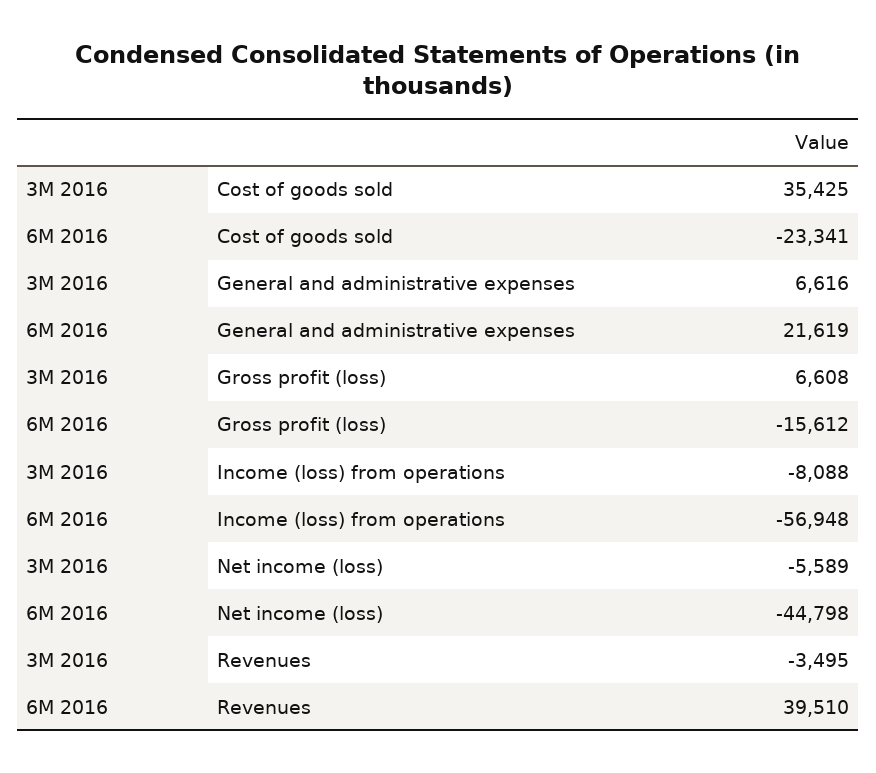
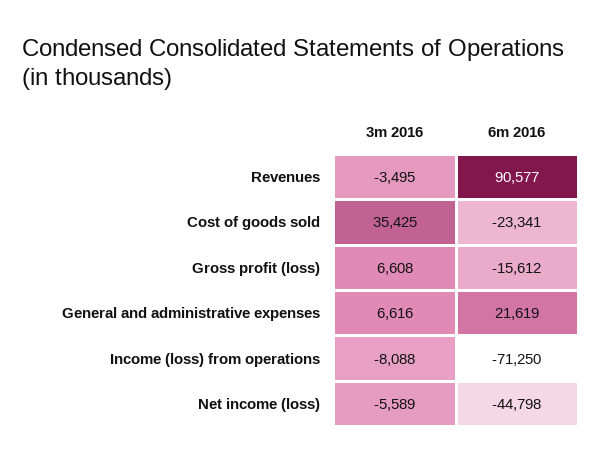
  {
    "3M 2016": {
      "Cost of goods sold": 35425,
      "General and administrative expenses": 6616,
      "Gross profit (loss)": 6608,
      "Income (loss) from operations": -8088,
      "Net income (loss)": -5589,
      "Revenues": -3495
    },
    "6M 2016": {
      "Cost of goods sold": -23341,
      "General and administrative expenses": 21619,
      "Gross profit (loss)": -15612,
-     "Income (loss) from operations": -56948,
+     "Income (loss) from operations": -71250,
      "Net income (loss)": -44798,
-     "Revenues": 39510
+     "Revenues": 90577
    }
  }

